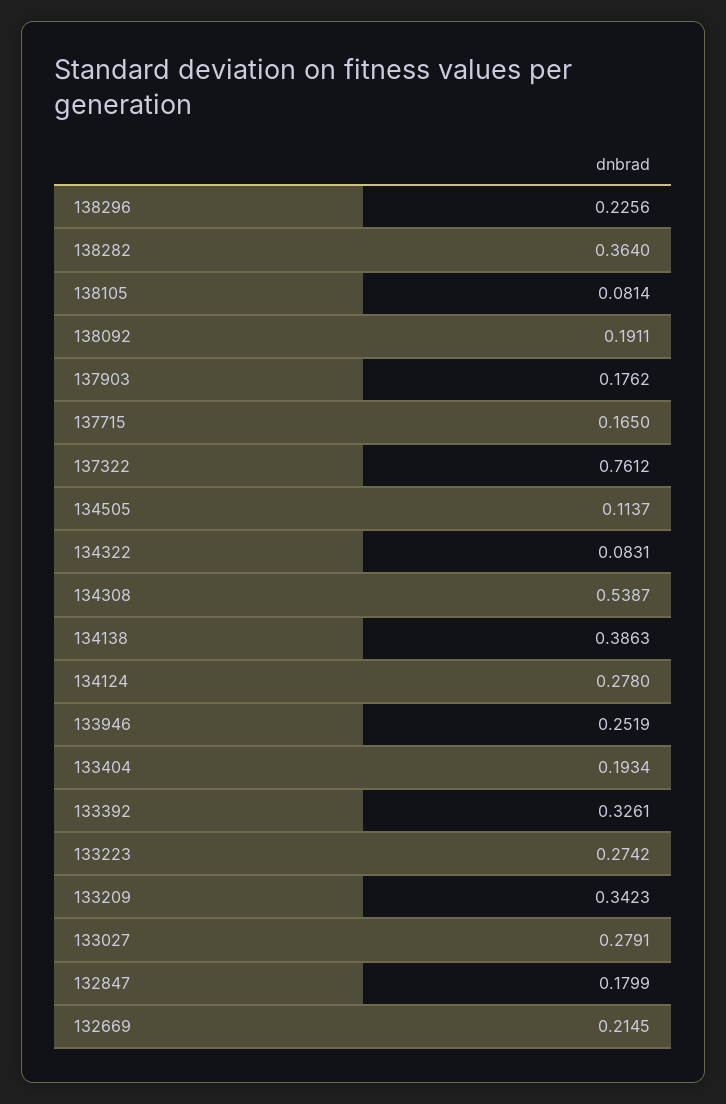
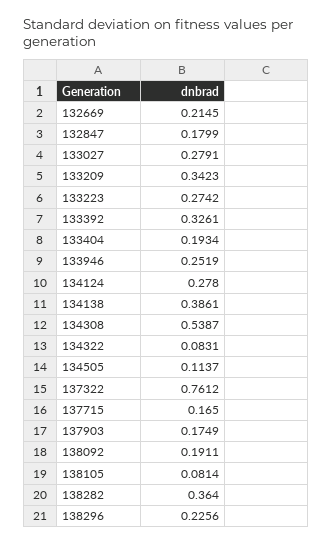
  {
    "138296": 0.2256,
    "138282": 0.364,
    "138105": 0.0814,
    "138092": 0.1911,
-   "137903": 0.1762,
+   "137903": 0.1749,
    "137715": 0.165,
    "137322": 0.7612,
    "134505": 0.1137,
    "134322": 0.0831,
    "134308": 0.5387,
-   "134138": 0.3863,
+   "134138": 0.3861,
    "134124": 0.278,
    "133946": 0.2519,
    "133404": 0.1934,
    "133392": 0.3261,
    "133223": 0.2742,
    "133209": 0.3423,
    "133027": 0.2791,
    "132847": 0.1799,
    "132669": 0.2145
  }

